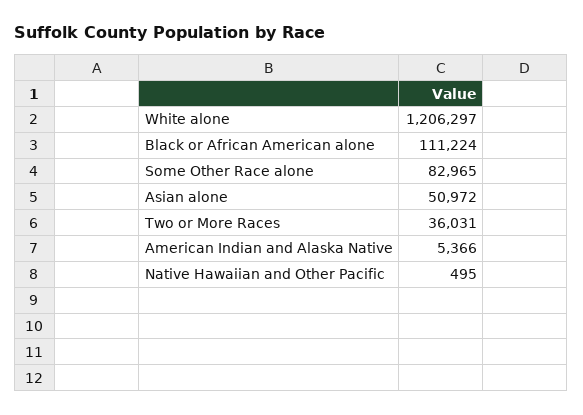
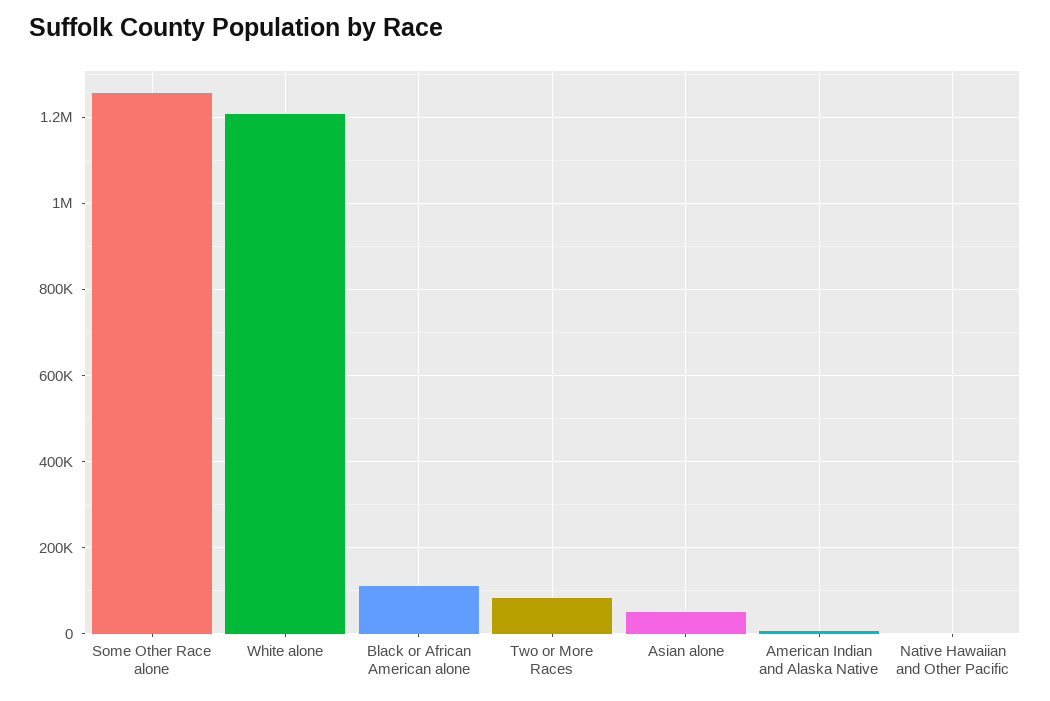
  {
    "White alone": 1206297,
    "Black or African American alone": 111224,
-   "Some Other Race alone": 82965,
+   "Some Other Race alone": 1260000,
    "Asian alone": 50972,
-   "Two or More Races": 36031,
+   "Two or More Races": 80000,
    "American Indian and Alaska Native": 5366,
    "Native Hawaiian and Other Pacific": 495
  }

